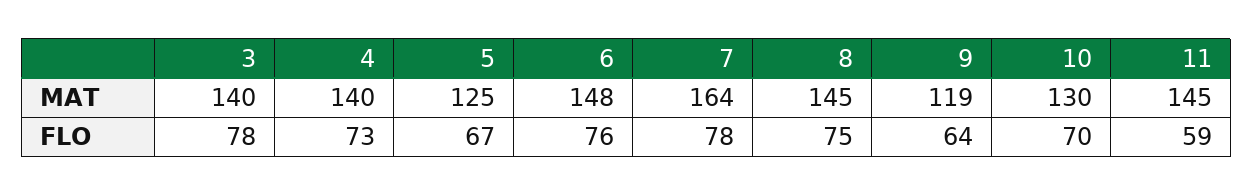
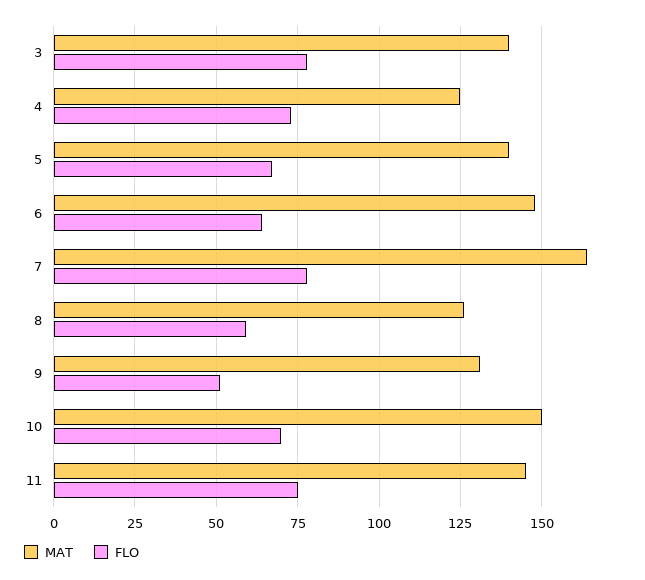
  {
    "MAT": {
      "3": 140,
-     "4": 140,
+     "4": 125,
-     "5": 125,
+     "5": 140,
      "6": 148,
      "7": 164,
-     "8": 145,
+     "8": 125,
-     "9": 119,
+     "9": 130,
-     "10": 130,
+     "10": 150,
      "11": 145
    },
    "FLO": {
      "3": 78,
      "4": 73,
      "5": 67,
-     "6": 76,
+     "6": 65,
      "7": 78,
-     "8": 75,
+     "8": 60,
-     "9": 64,
+     "9": 50,
      "10": 70,
-     "11": 59
+     "11": 75
    }
  }

